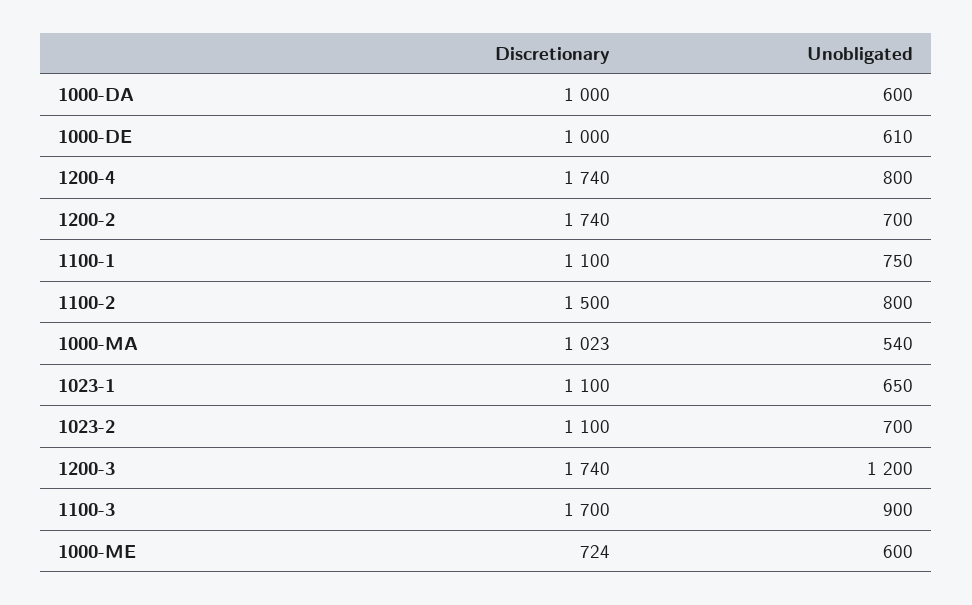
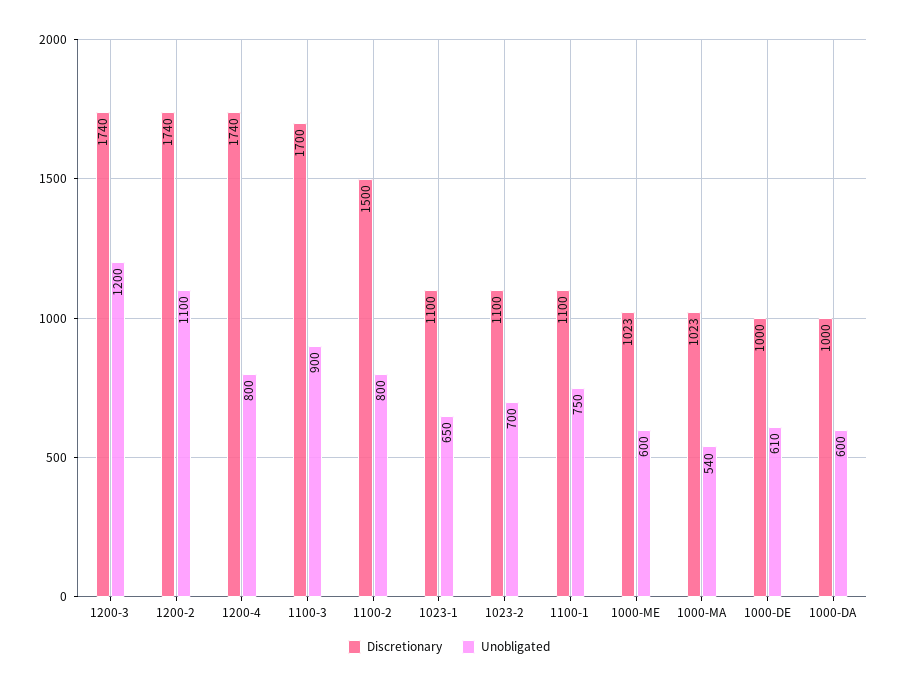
  {
    "Discretionary": {
      "1000-DA": 1000,
      "1000-DE": 1000,
      "1200-4": 1740,
      "1200-2": 1740,
      "1100-1": 1100,
      "1100-2": 1500,
      "1000-MA": 1023,
      "1023-1": 1100,
      "1023-2": 1100,
      "1200-3": 1740,
      "1100-3": 1700,
-     "1000-ME": 724
+     "1000-ME": 1023
    },
    "Unobligated": {
      "1000-DA": 600,
      "1000-DE": 610,
      "1200-4": 800,
-     "1200-2": 700,
+     "1200-2": 1100,
      "1100-1": 750,
      "1100-2": 800,
      "1000-MA": 540,
      "1023-1": 650,
      "1023-2": 700,
      "1200-3": 1200,
      "1100-3": 900,
      "1000-ME": 600
    }
  }

